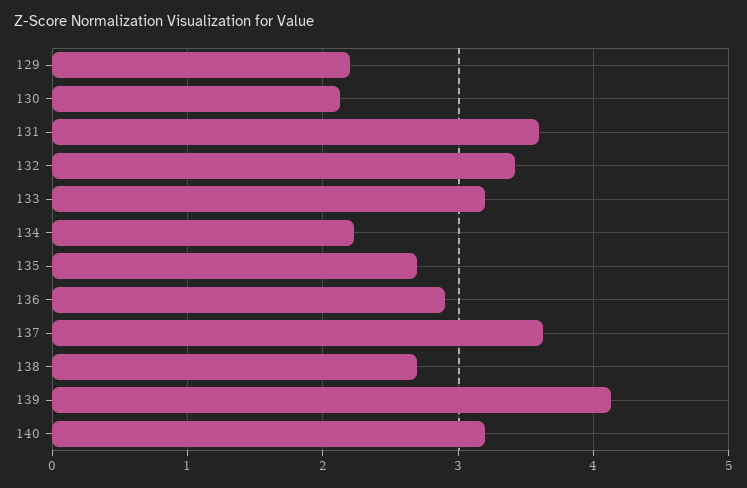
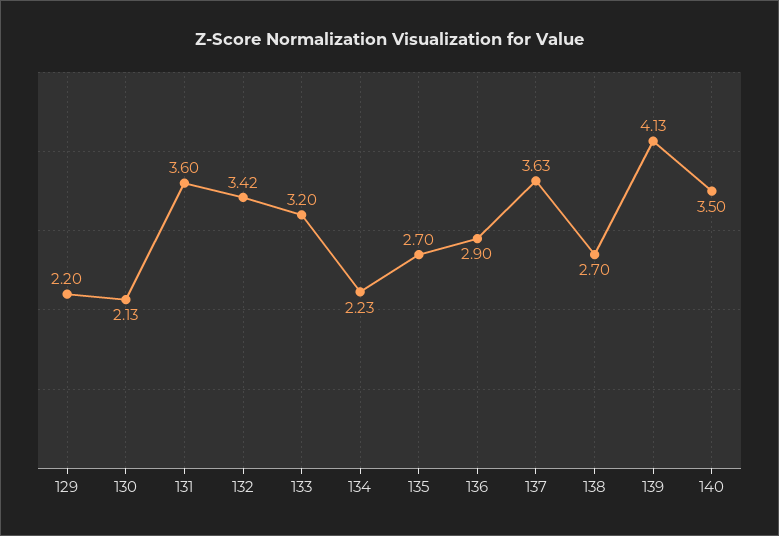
  {
    "129": 2.2,
    "130": 2.13,
    "131": 3.6,
    "132": 3.42,
    "133": 3.2,
    "134": 2.23,
    "135": 2.7,
    "136": 2.9,
    "137": 3.63,
    "138": 2.7,
    "139": 4.13,
-   "140": 3.2
+   "140": 3.5
  }

